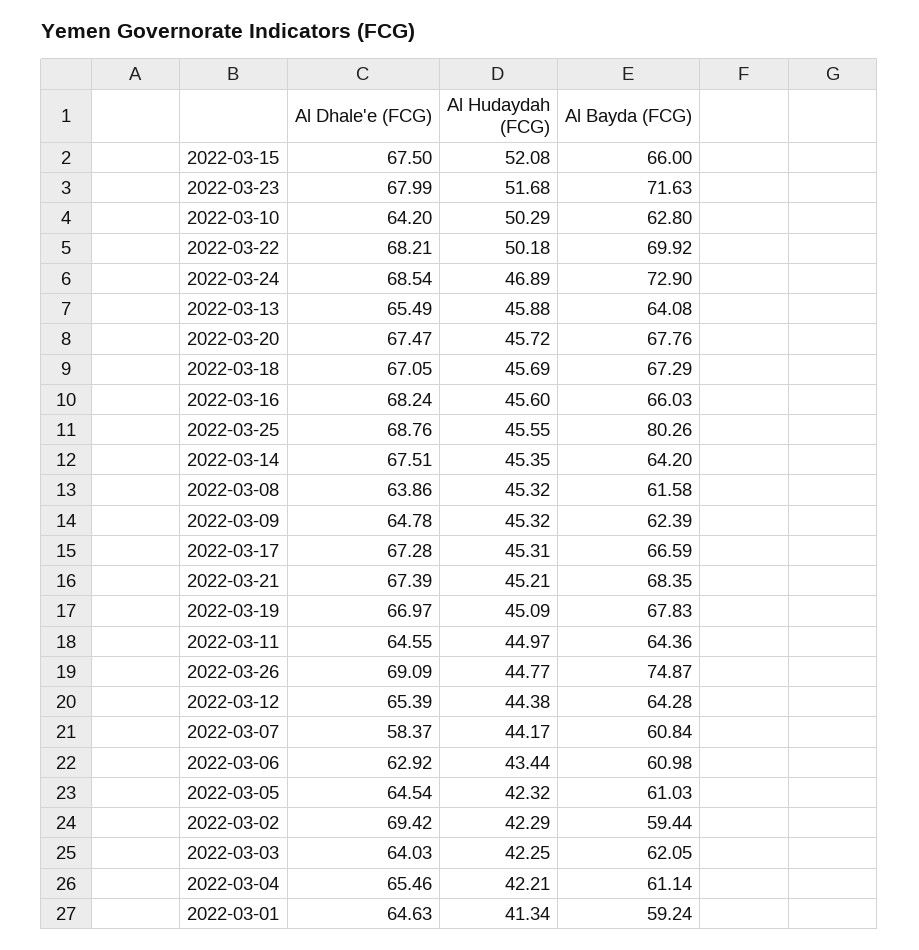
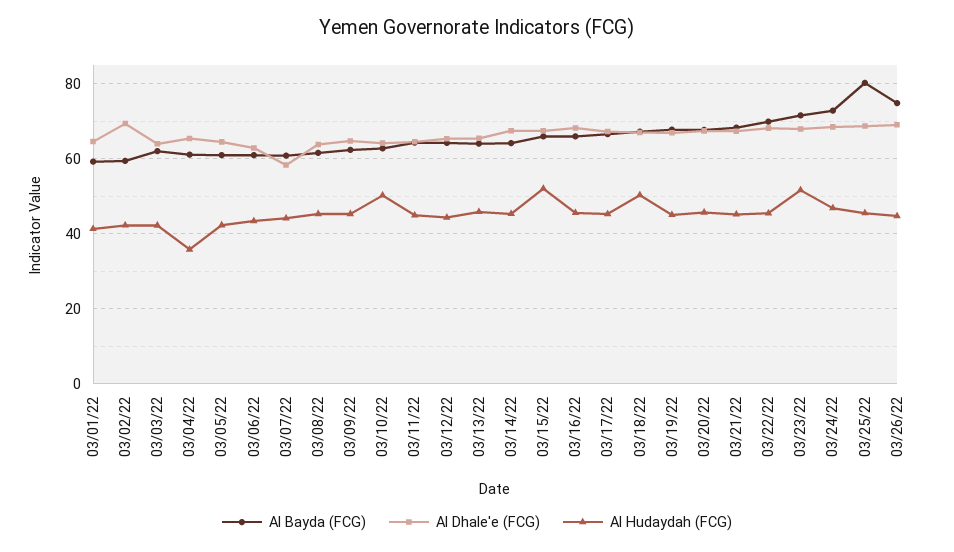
  {
    "Al Dhale'e (FCG)": {
      "2022-03-15": 67.5,
      "2022-03-23": 67.99,
      "2022-03-10": 64.2,
      "2022-03-22": 68.21,
      "2022-03-24": 68.54,
      "2022-03-13": 65.49,
      "2022-03-20": 67.47,
      "2022-03-18": 67.05,
      "2022-03-16": 68.24,
      "2022-03-25": 68.76,
      "2022-03-14": 67.51,
      "2022-03-08": 63.86,
      "2022-03-09": 64.78,
      "2022-03-17": 67.28,
      "2022-03-21": 67.39,
      "2022-03-19": 66.97,
      "2022-03-11": 64.55,
      "2022-03-26": 69.09,
      "2022-03-12": 65.39,
      "2022-03-07": 58.37,
      "2022-03-06": 62.92,
      "2022-03-05": 64.54,
      "2022-03-02": 69.42,
      "2022-03-03": 64.03,
      "2022-03-04": 65.46,
      "2022-03-01": 64.63
    },
    "Al Hudaydah (FCG)": {
      "2022-03-15": 52.08,
      "2022-03-23": 51.68,
      "2022-03-10": 50.29,
-     "2022-03-22": 50.18,
+     "2022-03-22": 46,
      "2022-03-24": 46.89,
      "2022-03-13": 45.88,
      "2022-03-20": 45.72,
-     "2022-03-18": 45.69,
+     "2022-03-18": 50,
      "2022-03-16": 45.6,
      "2022-03-25": 45.55,
      "2022-03-14": 45.35,
      "2022-03-08": 45.32,
      "2022-03-09": 45.32,
      "2022-03-17": 45.31,
      "2022-03-21": 45.21,
      "2022-03-19": 45.09,
      "2022-03-11": 44.97,
      "2022-03-26": 44.77,
      "2022-03-12": 44.38,
      "2022-03-07": 44.17,
      "2022-03-06": 43.44,
      "2022-03-05": 42.32,
      "2022-03-02": 42.29,
      "2022-03-03": 42.25,
-     "2022-03-04": 42.21,
+     "2022-03-04": 36,
      "2022-03-01": 41.34
    },
    "Al Bayda (FCG)": {
      "2022-03-15": 66,
      "2022-03-23": 71.63,
      "2022-03-10": 62.8,
      "2022-03-22": 69.92,
      "2022-03-24": 72.9,
      "2022-03-13": 64.08,
      "2022-03-20": 67.76,
      "2022-03-18": 67.29,
      "2022-03-16": 66.03,
      "2022-03-25": 80.26,
      "2022-03-14": 64.2,
      "2022-03-08": 61.58,
      "2022-03-09": 62.39,
      "2022-03-17": 66.59,
      "2022-03-21": 68.35,
      "2022-03-19": 67.83,
      "2022-03-11": 64.36,
      "2022-03-26": 74.87,
      "2022-03-12": 64.28,
      "2022-03-07": 60.84,
      "2022-03-06": 60.98,
      "2022-03-05": 61.03,
      "2022-03-02": 59.44,
      "2022-03-03": 62.05,
      "2022-03-04": 61.14,
      "2022-03-01": 59.24
    }
  }

